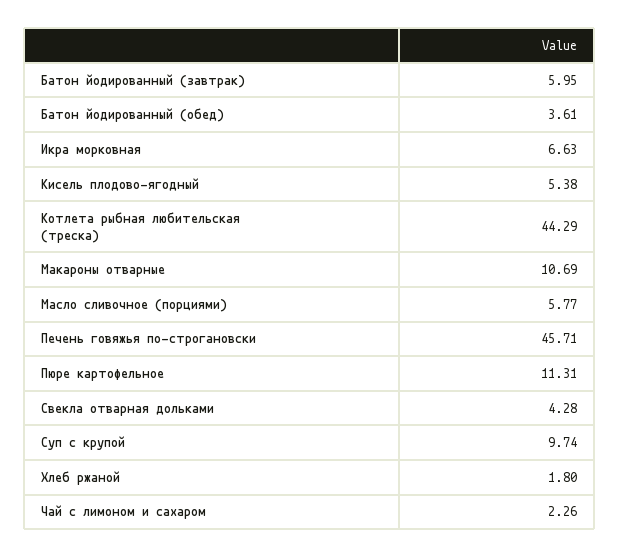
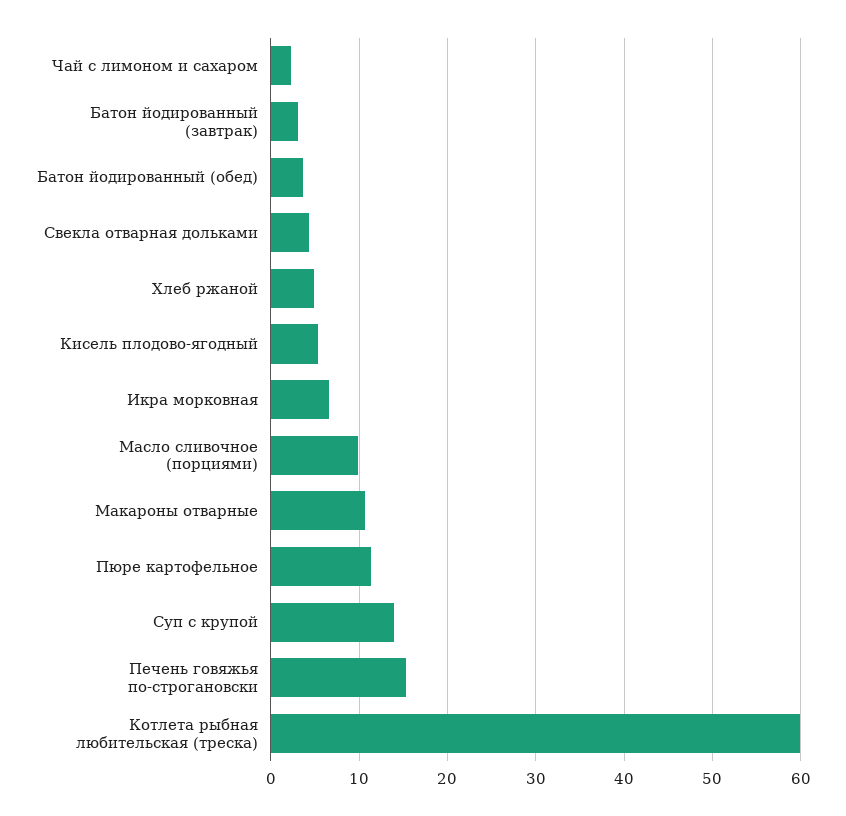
  {
-   "Батон йодированный (завтрак)": 5.95,
+   "Батон йодированный (завтрак)": 3,
    "Батон йодированный (обед)": 3.61,
    "Икра морковная": 6.63,
    "Кисель плодово-ягодный": 5.38,
-   "Котлета рыбная любительская (треска)": 44.29,
+   "Котлета рыбная любительская (треска)": 60,
    "Макароны отварные": 10.69,
-   "Масло сливочное (порциями)": 5.77,
+   "Масло сливочное (порциями)": 10,
-   "Печень говяжья по-строгановски": 45.71,
+   "Печень говяжья по-строгановски": 15,
    "Пюре картофельное": 11.31,
    "Свекла отварная дольками": 4.28,
-   "Суп с крупой": 9.74,
+   "Суп с крупой": 14,
-   "Хлеб ржаной": 1.8,
+   "Хлеб ржаной": 5,
    "Чай с лимоном и сахаром": 2.26
  }

